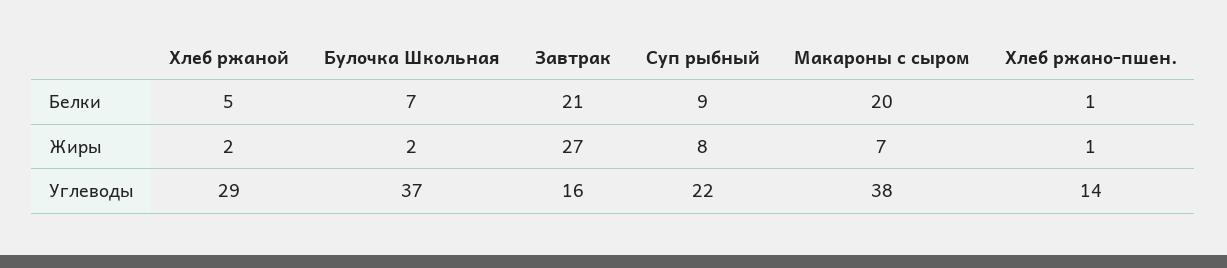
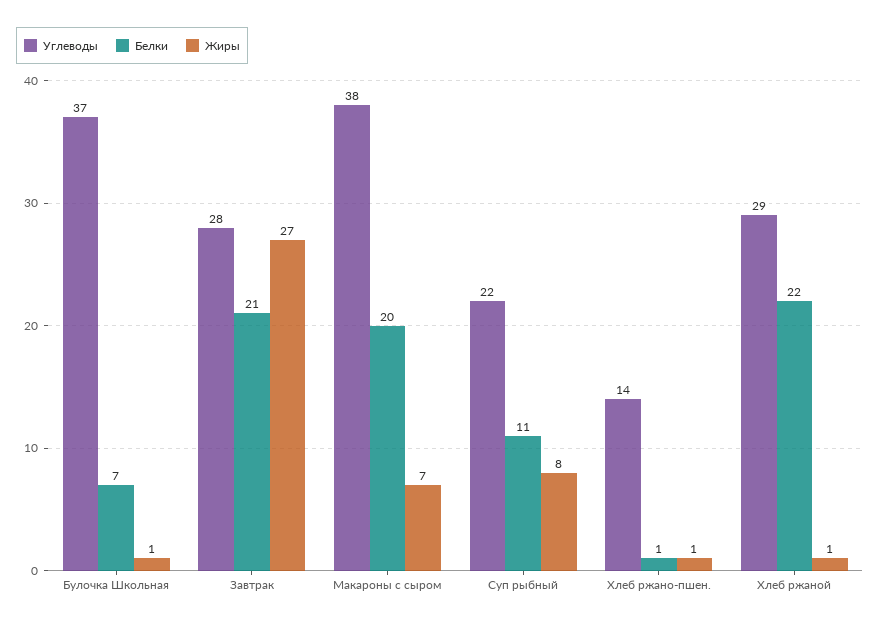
  {
    "Белки": {
-     "Хлеб ржаной": 5,
+     "Хлеб ржаной": 22,
      "Булочка Школьная": 7,
      "Завтрак": 21,
-     "Суп рыбный": 9,
+     "Суп рыбный": 11,
      "Макароны с сыром": 20,
      "Хлеб ржано-пшен.": 1
    },
    "Жиры": {
-     "Хлеб ржаной": 2,
+     "Хлеб ржаной": 1,
-     "Булочка Школьная": 2,
+     "Булочка Школьная": 1,
      "Завтрак": 27,
      "Суп рыбный": 8,
      "Макароны с сыром": 7,
      "Хлеб ржано-пшен.": 1
    },
    "Углеводы": {
      "Хлеб ржаной": 29,
      "Булочка Школьная": 37,
-     "Завтрак": 16,
+     "Завтрак": 28,
      "Суп рыбный": 22,
      "Макароны с сыром": 38,
      "Хлеб ржано-пшен.": 14
    }
  }

